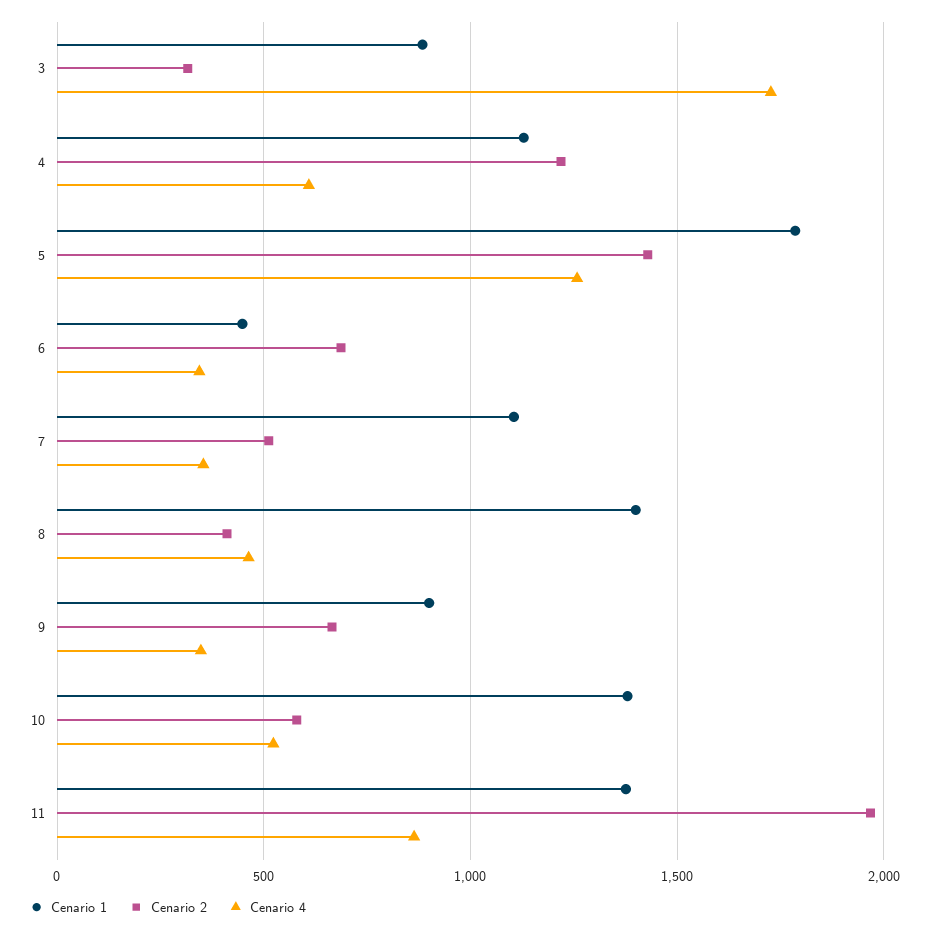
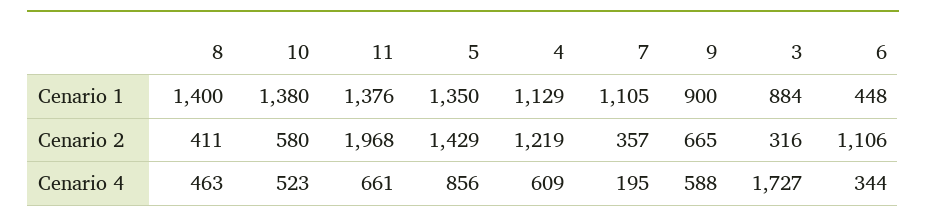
  {
    "Cenario 1": {
      "3": 884,
      "4": 1129,
-     "5": 1800,
+     "5": 1350,
      "6": 448,
      "7": 1105,
      "8": 1400,
      "9": 900,
      "10": 1380,
      "11": 1376
    },
    "Cenario 2": {
      "3": 316,
      "4": 1219,
      "5": 1429,
-     "6": 700,
+     "6": 1106,
-     "7": 500,
+     "7": 357,
      "8": 411,
      "9": 665,
      "10": 580,
      "11": 1968
    },
    "Cenario 4": {
      "3": 1727,
      "4": 609,
-     "5": 1250,
+     "5": 856,
      "6": 344,
-     "7": 350,
+     "7": 195,
      "8": 463,
-     "9": 350,
+     "9": 588,
      "10": 523,
-     "11": 850
+     "11": 661
    }
  }

